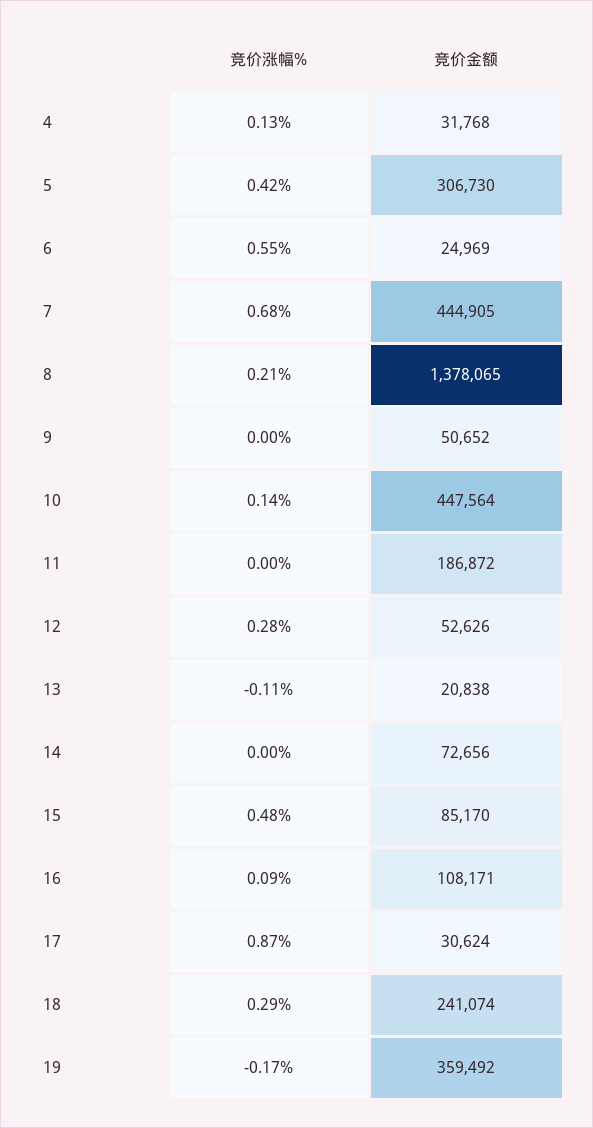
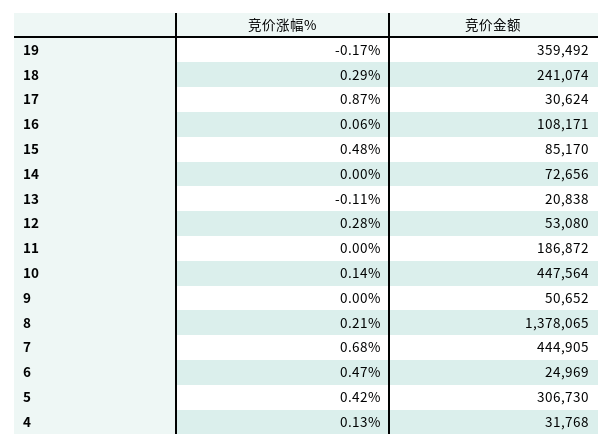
  {
    "竞价涨幅%": {
      "4": 0.13,
      "5": 0.42,
-     "6": 0.55,
+     "6": 0.47,
      "7": 0.68,
      "8": 0.21,
      "9": 0,
      "10": 0.14,
      "11": 0,
      "12": 0.28,
      "13": -0.11,
      "14": 0,
      "15": 0.48,
-     "16": 0.09,
+     "16": 0.06,
      "17": 0.87,
      "18": 0.29,
      "19": -0.17
    },
    "竞价金额": {
      "4": 31768,
      "5": 306730,
      "6": 24969,
      "7": 444905,
      "8": 1378065,
      "9": 50652,
      "10": 447564,
      "11": 186872,
-     "12": 52626,
+     "12": 53080,
      "13": 20838,
      "14": 72656,
      "15": 85170,
      "16": 108171,
      "17": 30624,
      "18": 241074,
      "19": 359492
    }
  }

